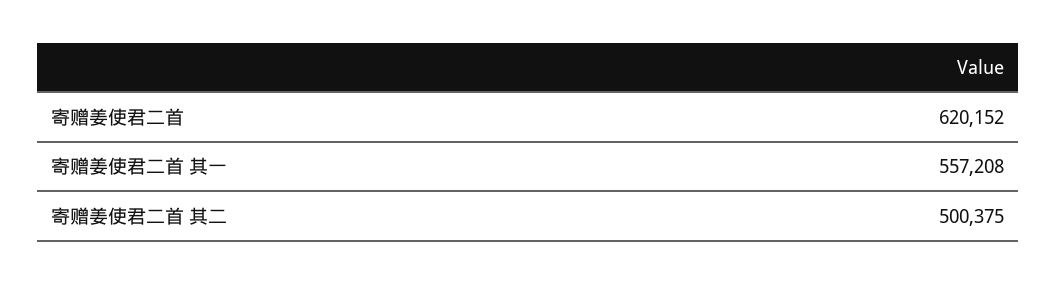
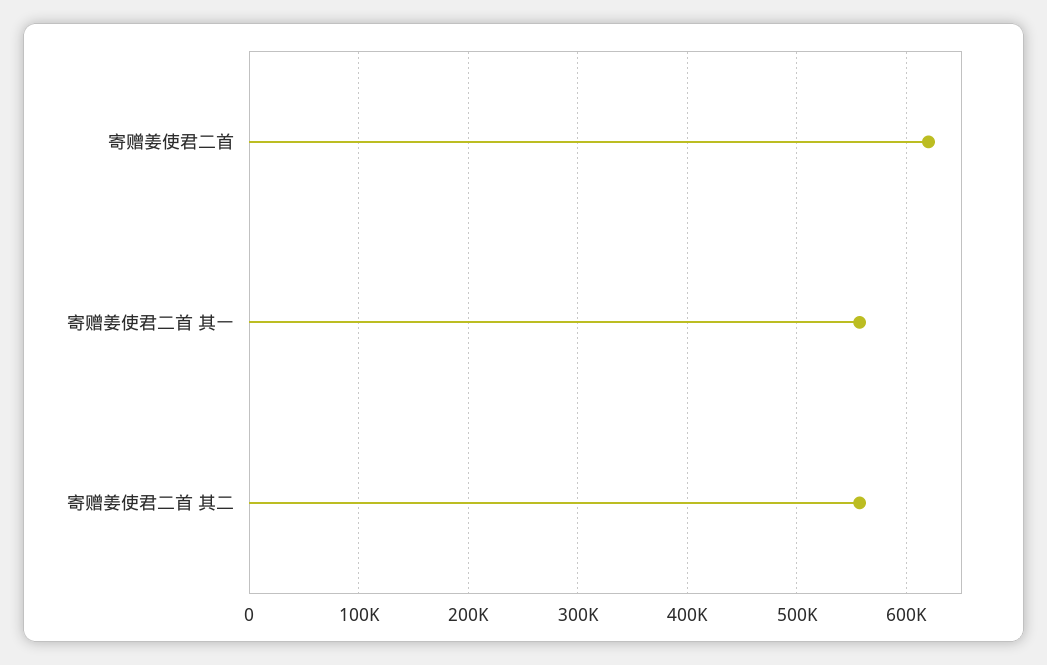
  {
    "寄赠姜使君二首": 620152,
    "寄赠姜使君二首 其一": 557208,
-   "寄赠姜使君二首 其二": 500375
+   "寄赠姜使君二首 其二": 560000
  }

